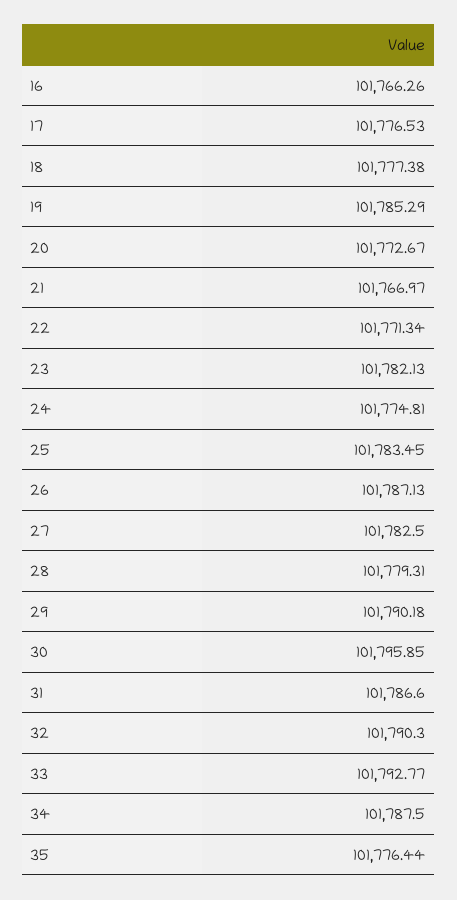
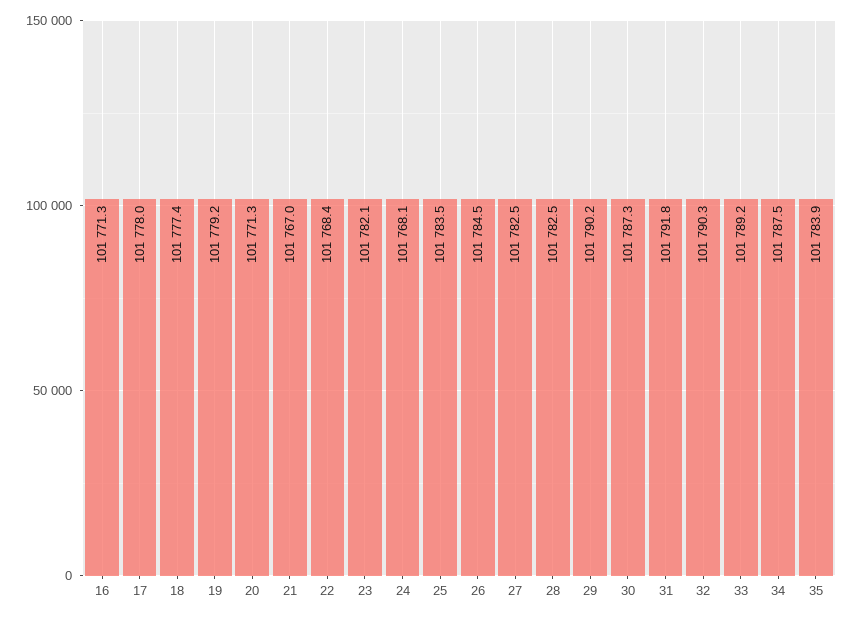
  {
-   "16": 101766.26,
+   "16": 101771.3,
-   "17": 101776.53,
+   "17": 101778,
    "18": 101777.38,
-   "19": 101785.29,
+   "19": 101779.2,
-   "20": 101772.67,
+   "20": 101771.3,
    "21": 101766.97,
-   "22": 101771.34,
+   "22": 101768.4,
    "23": 101782.13,
-   "24": 101774.81,
+   "24": 101768.1,
    "25": 101783.45,
-   "26": 101787.13,
+   "26": 101784.5,
    "27": 101782.5,
-   "28": 101779.31,
+   "28": 101782.5,
    "29": 101790.18,
-   "30": 101795.85,
+   "30": 101787.3,
-   "31": 101786.6,
+   "31": 101791.8,
    "32": 101790.3,
-   "33": 101792.77,
+   "33": 101789.2,
    "34": 101787.5,
-   "35": 101776.44
+   "35": 101783.9
  }

